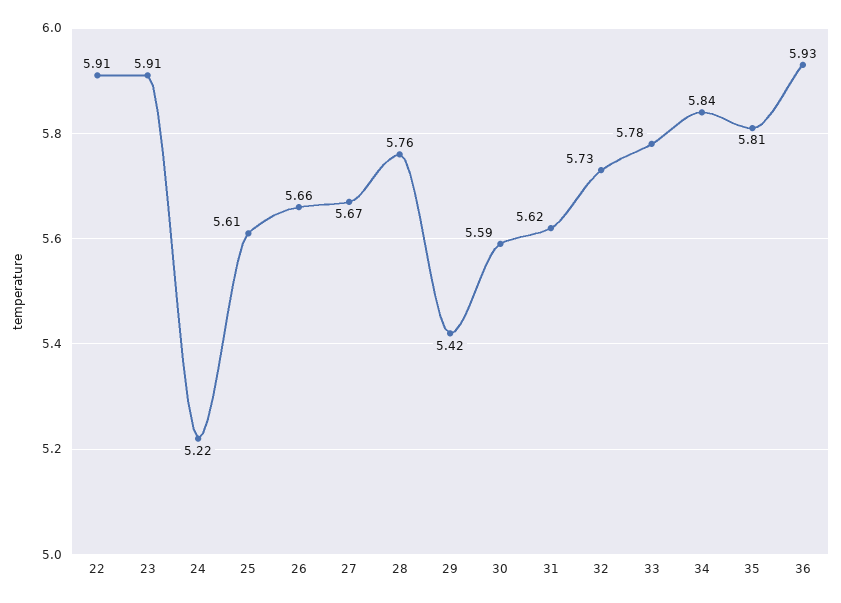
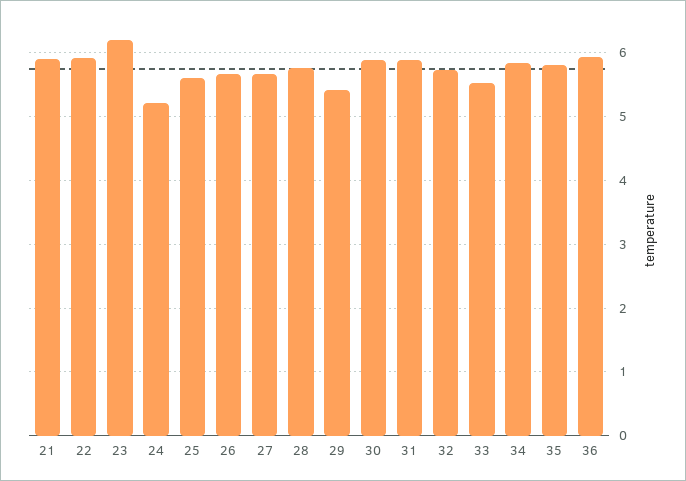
  {
    "22": 5.91,
-   "23": 5.91,
+   "23": 6.2,
    "24": 5.22,
    "25": 5.61,
    "26": 5.66,
    "27": 5.67,
    "28": 5.76,
    "29": 5.42,
-   "30": 5.59,
+   "30": 5.9,
-   "31": 5.62,
+   "31": 5.9,
    "32": 5.73,
-   "33": 5.78,
+   "33": 5.5,
    "34": 5.84,
    "35": 5.81,
-   "36": 5.93
+   "36": 5.93,
+   "21": 5.9
  }

